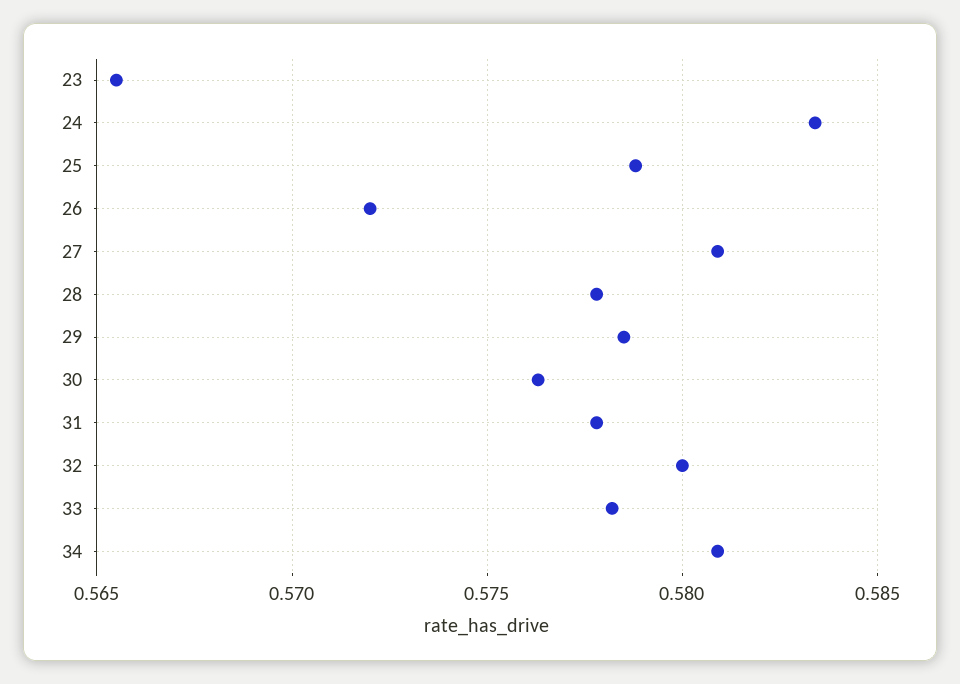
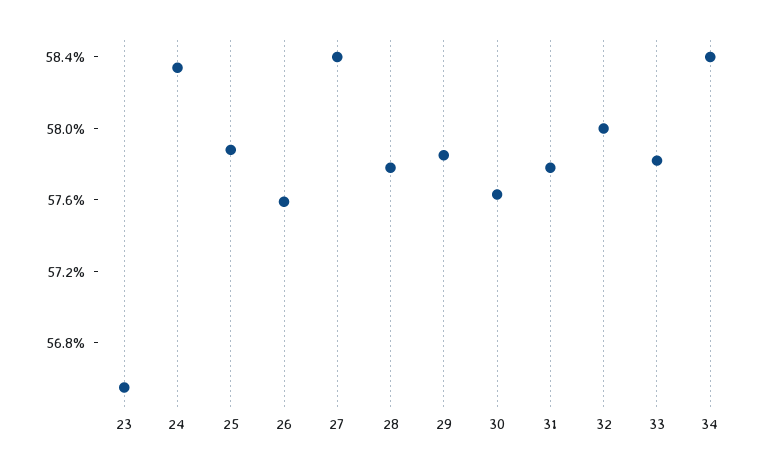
  {
    "23": 0.5655,
    "24": 0.5835,
    "25": 0.579,
-   "26": 0.572,
+   "26": 0.576,
-   "27": 0.581,
+   "27": 0.584,
    "28": 0.578,
    "29": 0.5785,
    "30": 0.5765,
    "31": 0.578,
    "32": 0.58,
    "33": 0.578,
-   "34": 0.581
+   "34": 0.584
  }

